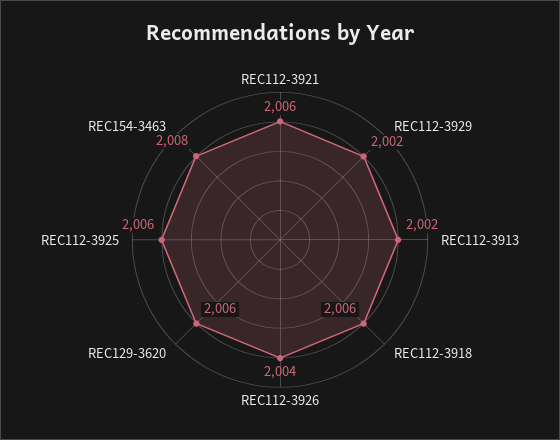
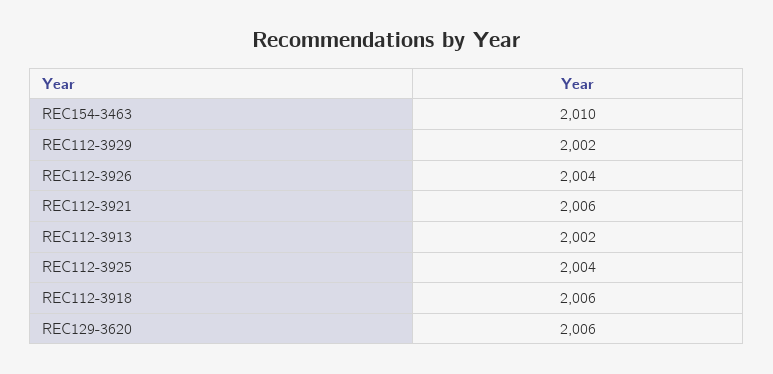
  {
    "REC112-3921": 2006,
    "REC112-3929": 2002,
    "REC112-3913": 2002,
    "REC112-3918": 2006,
    "REC112-3926": 2004,
    "REC129-3620": 2006,
-   "REC112-3925": 2006,
+   "REC112-3925": 2004,
-   "REC154-3463": 2008
+   "REC154-3463": 2010
  }

